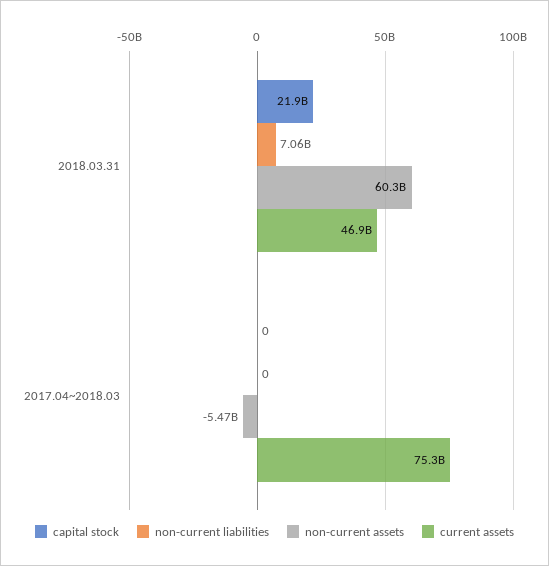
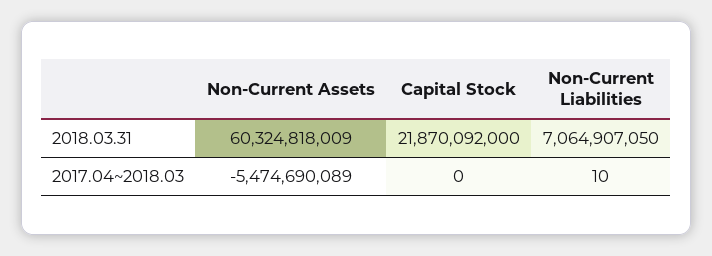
  {
    "capital stock": {
      "2018.03.31": 21870092000,
      "2017.04~2018.03": 0
    },
    "non-current liabilities": {
      "2018.03.31": 7064907050,
-     "2017.04~2018.03": 0
+     "2017.04~2018.03": 10
    },
    "non-current assets": {
      "2018.03.31": 60324818009,
      "2017.04~2018.03": -5474690089
-   },
+   }
-   "current assets": {
-     "2018.03.31": 46900000000,
-     "2017.04~2018.03": 75300000000
-   }
  }

